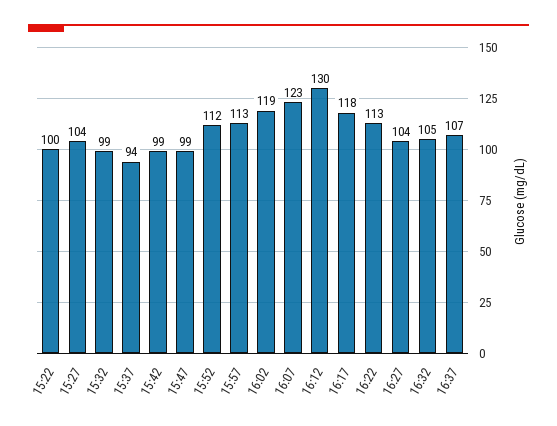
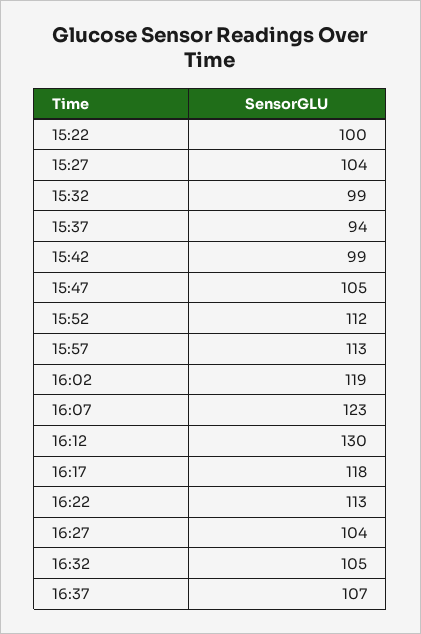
  {
    "15:22": 100,
    "15:27": 104,
    "15:32": 99,
    "15:37": 94,
    "15:42": 99,
-   "15:47": 99,
+   "15:47": 105,
    "15:52": 112,
    "15:57": 113,
    "16:02": 119,
    "16:07": 123,
    "16:12": 130,
    "16:17": 118,
    "16:22": 113,
    "16:27": 104,
    "16:32": 105,
    "16:37": 107
  }

